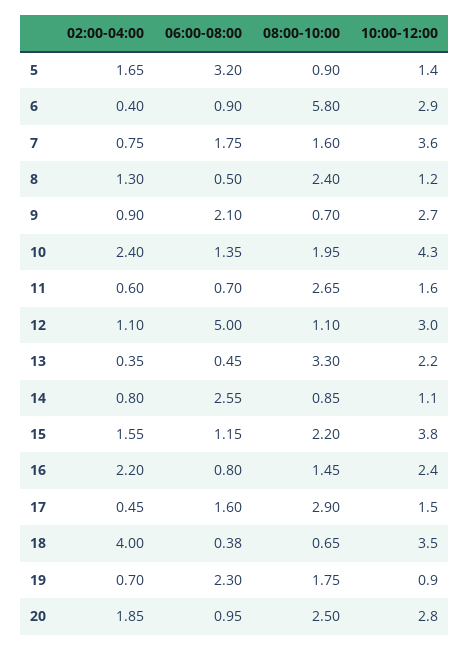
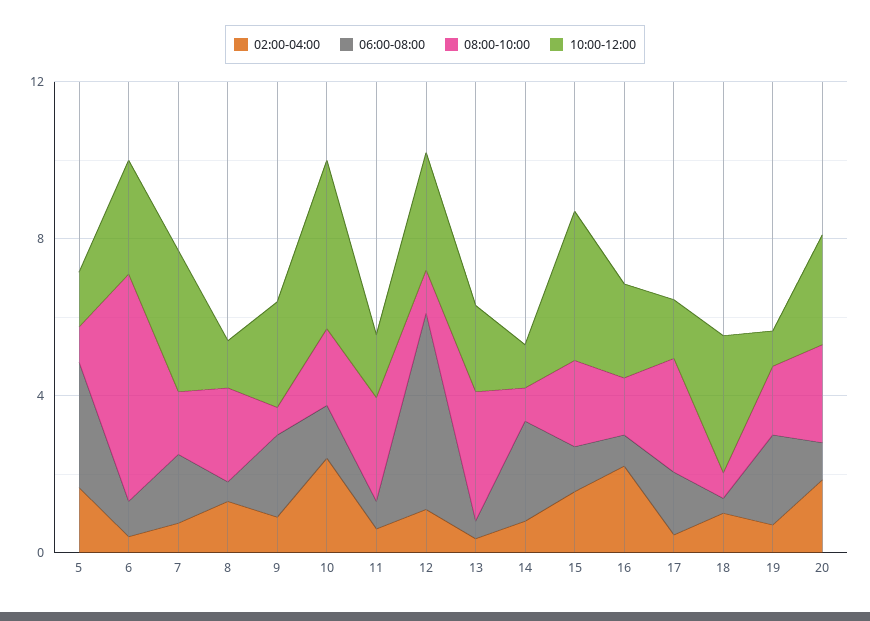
  {
    "02:00-04:00": {
      "5": 1.65,
      "6": 0.4,
      "7": 0.75,
      "8": 1.3,
      "9": 0.9,
      "10": 2.4,
      "11": 0.6,
      "12": 1.1,
      "13": 0.35,
      "14": 0.8,
      "15": 1.55,
      "16": 2.2,
      "17": 0.45,
-     "18": 4,
+     "18": 1,
      "19": 0.7,
      "20": 1.85
    },
    "06:00-08:00": {
      "5": 3.2,
      "6": 0.9,
      "7": 1.75,
      "8": 0.5,
      "9": 2.1,
      "10": 1.35,
      "11": 0.7,
      "12": 5,
      "13": 0.45,
      "14": 2.55,
      "15": 1.15,
      "16": 0.8,
      "17": 1.6,
      "18": 0.38,
      "19": 2.3,
      "20": 0.95
    },
    "08:00-10:00": {
      "5": 0.9,
      "6": 5.8,
      "7": 1.6,
      "8": 2.4,
      "9": 0.7,
      "10": 1.95,
      "11": 2.65,
      "12": 1.1,
      "13": 3.3,
      "14": 0.85,
      "15": 2.2,
      "16": 1.45,
      "17": 2.9,
      "18": 0.65,
      "19": 1.75,
      "20": 2.5
    },
    "10:00-12:00": {
      "5": 1.4,
      "6": 2.9,
      "7": 3.6,
      "8": 1.2,
      "9": 2.7,
      "10": 4.3,
      "11": 1.6,
      "12": 3,
      "13": 2.2,
      "14": 1.1,
      "15": 3.8,
      "16": 2.4,
      "17": 1.5,
      "18": 3.5,
      "19": 0.9,
      "20": 2.8
    }
  }

